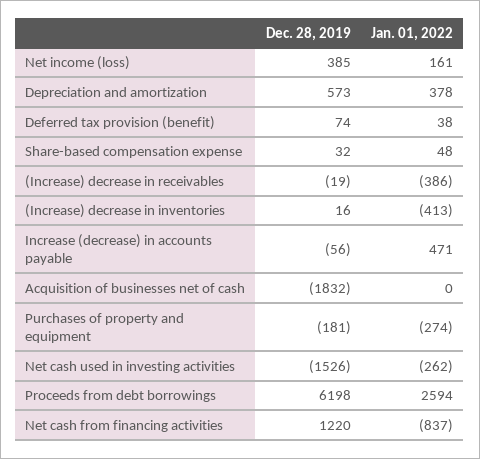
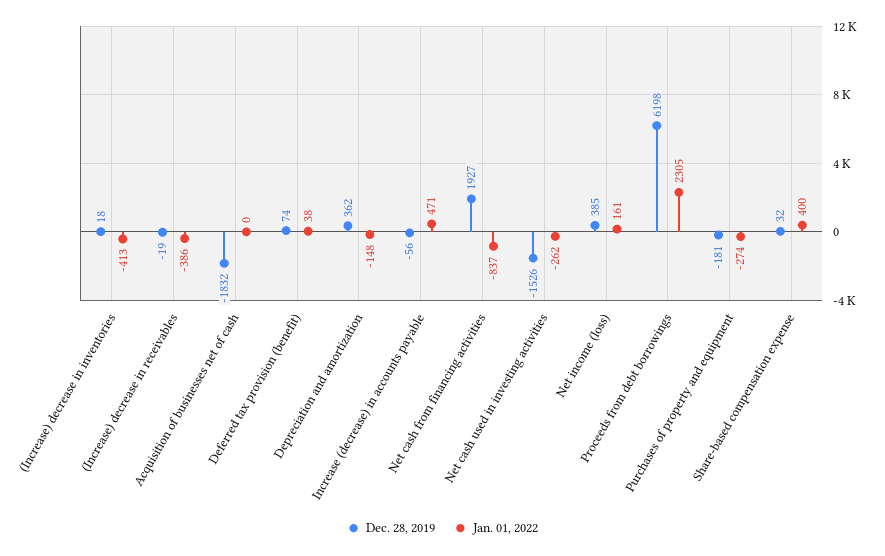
  {
    "Dec. 28, 2019": {
      "Net income (loss)": 385,
-     "Depreciation and amortization": 573,
+     "Depreciation and amortization": 362,
      "Deferred tax provision (benefit)": 74,
      "Share-based compensation expense": 32,
      "(Increase) decrease in receivables": -19,
-     "(Increase) decrease in inventories": 16,
+     "(Increase) decrease in inventories": 18,
      "Increase (decrease) in accounts payable": -56,
      "Acquisition of businesses net of cash": -1832,
      "Purchases of property and equipment": -181,
      "Net cash used in investing activities": -1526,
      "Proceeds from debt borrowings": 6198,
-     "Net cash from financing activities": 1220
+     "Net cash from financing activities": 1927
    },
    "Jan. 01, 2022": {
      "Net income (loss)": 161,
-     "Depreciation and amortization": 378,
+     "Depreciation and amortization": -148,
      "Deferred tax provision (benefit)": 38,
-     "Share-based compensation expense": 48,
+     "Share-based compensation expense": 400,
      "(Increase) decrease in receivables": -386,
      "(Increase) decrease in inventories": -413,
      "Increase (decrease) in accounts payable": 471,
      "Acquisition of businesses net of cash": 0,
      "Purchases of property and equipment": -274,
      "Net cash used in investing activities": -262,
-     "Proceeds from debt borrowings": 2594,
+     "Proceeds from debt borrowings": 2305,
      "Net cash from financing activities": -837
    }
  }

